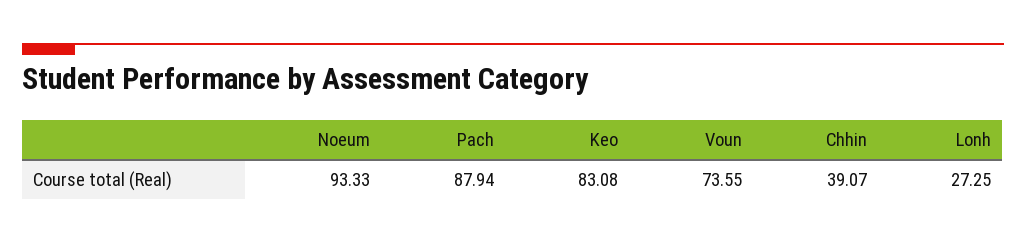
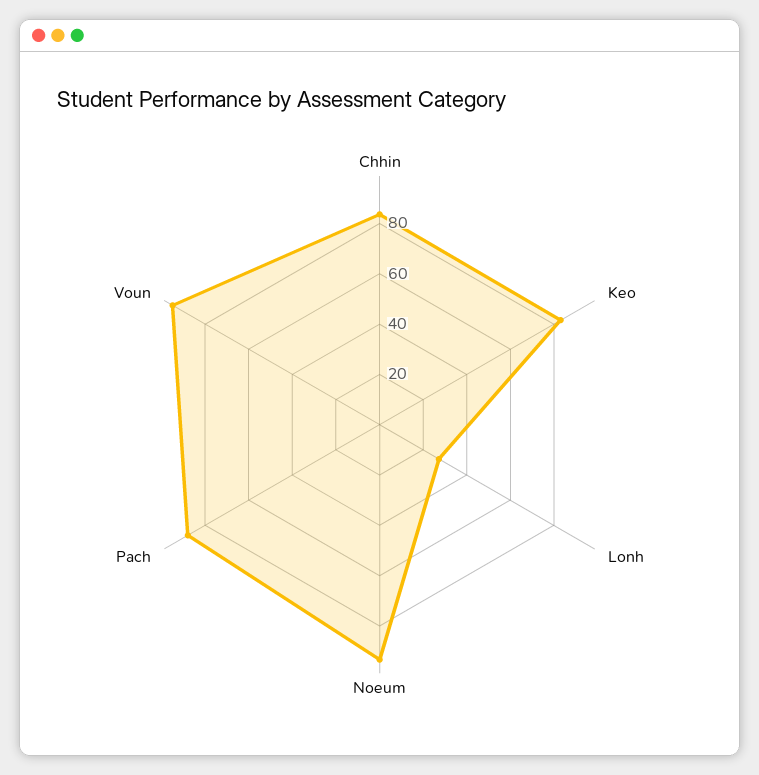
  {
    "Noeum": 93.33,
    "Pach": 87.94,
    "Keo": 83.08,
-   "Voun": 73.55,
+   "Voun": 95,
-   "Chhin": 39.07,
+   "Chhin": 85,
    "Lonh": 27.25
  }

